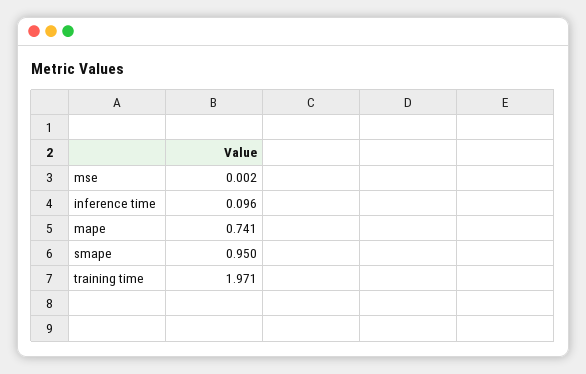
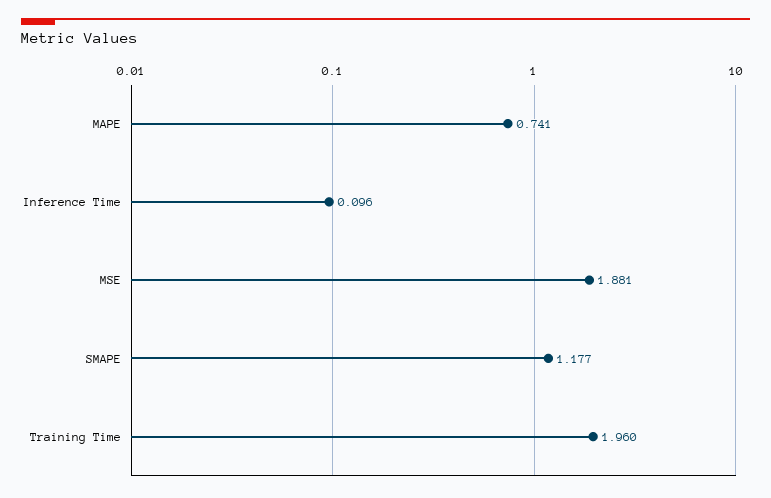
  {
-   "mse": 0.002,
+   "mse": 1.881,
    "inference time": 0.096,
    "mape": 0.741,
-   "smape": 0.95,
+   "smape": 1.177,
-   "training time": 1.971
+   "training time": 1.96
  }

